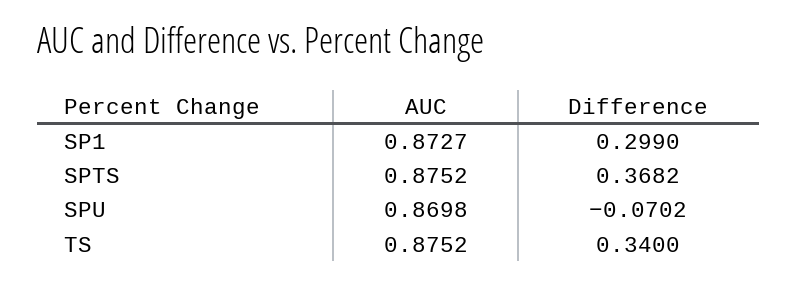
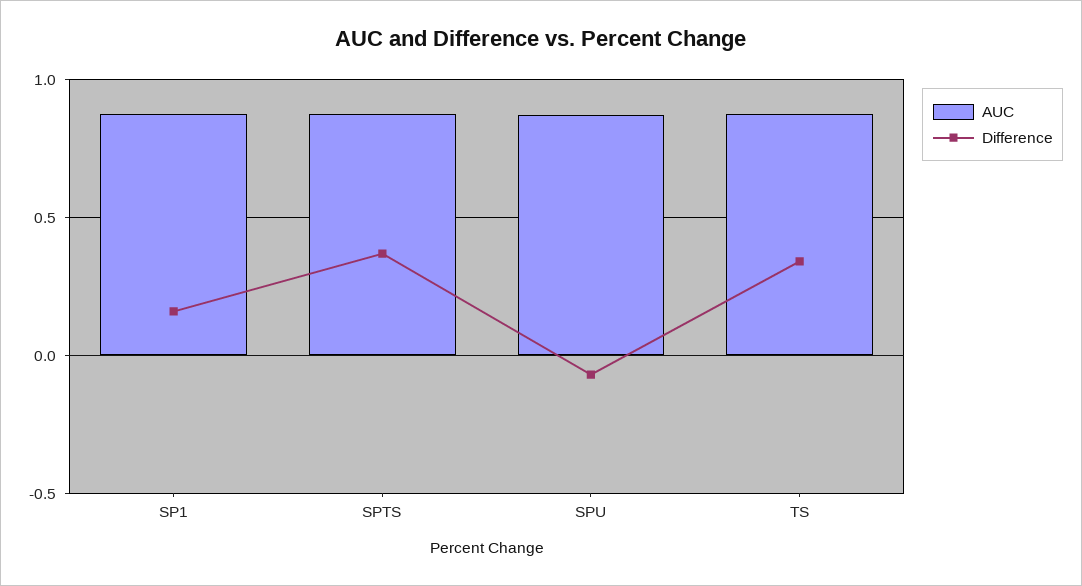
  {
    "AUC": {
      "SP1": 0.8727,
      "SPTS": 0.8752,
      "SPU": 0.8698,
      "TS": 0.8752
    },
    "Difference": {
-     "SP1": 0.299,
+     "SP1": 0.15,
      "SPTS": 0.3682,
      "SPU": -0.0702,
      "TS": 0.34
    }
  }

